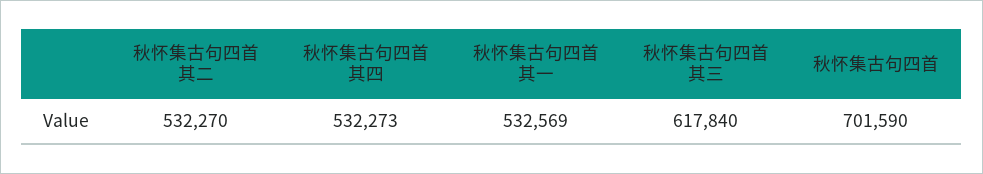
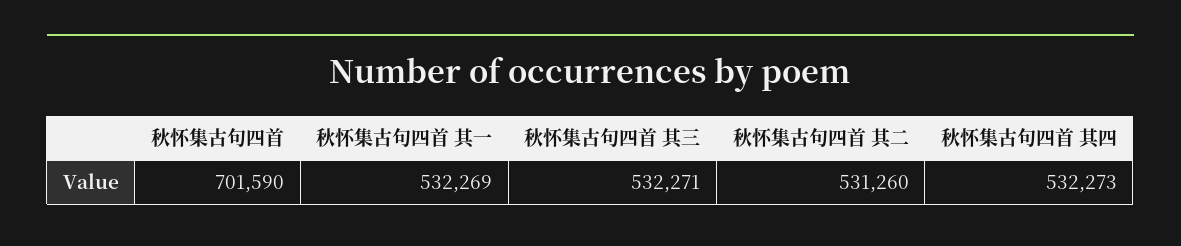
  {
-   "秋怀集古句四首 其二": 532270,
+   "秋怀集古句四首 其二": 531260,
    "秋怀集古句四首 其四": 532273,
-   "秋怀集古句四首 其一": 532569,
+   "秋怀集古句四首 其一": 532269,
-   "秋怀集古句四首 其三": 617840,
+   "秋怀集古句四首 其三": 532271,
    "秋怀集古句四首": 701590
  }

